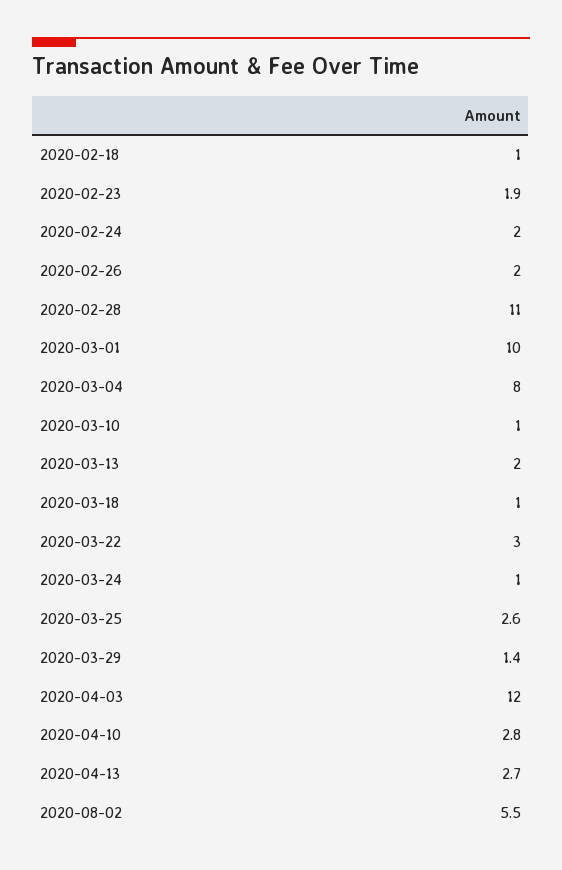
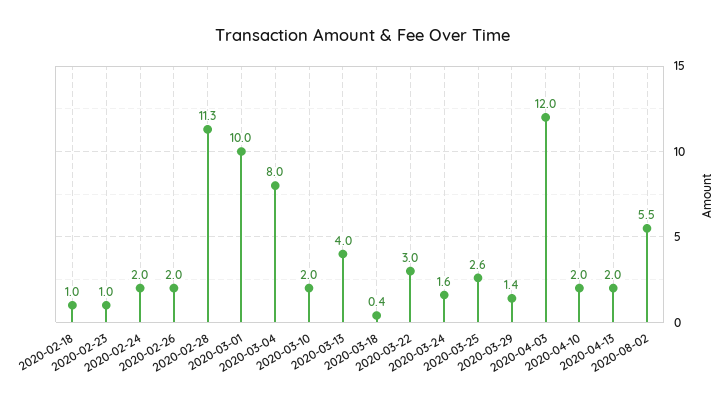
  {
    "2020-02-18": 1,
-   "2020-02-23": 1.9,
+   "2020-02-23": 1,
    "2020-02-24": 2,
    "2020-02-26": 2,
-   "2020-02-28": 11,
+   "2020-02-28": 11.3,
    "2020-03-01": 10,
    "2020-03-04": 8,
-   "2020-03-10": 1,
+   "2020-03-10": 2,
-   "2020-03-13": 2,
+   "2020-03-13": 4,
-   "2020-03-18": 1,
+   "2020-03-18": 0.4,
    "2020-03-22": 3,
-   "2020-03-24": 1,
+   "2020-03-24": 1.6,
    "2020-03-25": 2.6,
    "2020-03-29": 1.4,
    "2020-04-03": 12,
-   "2020-04-10": 2.8,
+   "2020-04-10": 2,
-   "2020-04-13": 2.7,
+   "2020-04-13": 2,
    "2020-08-02": 5.5
  }

